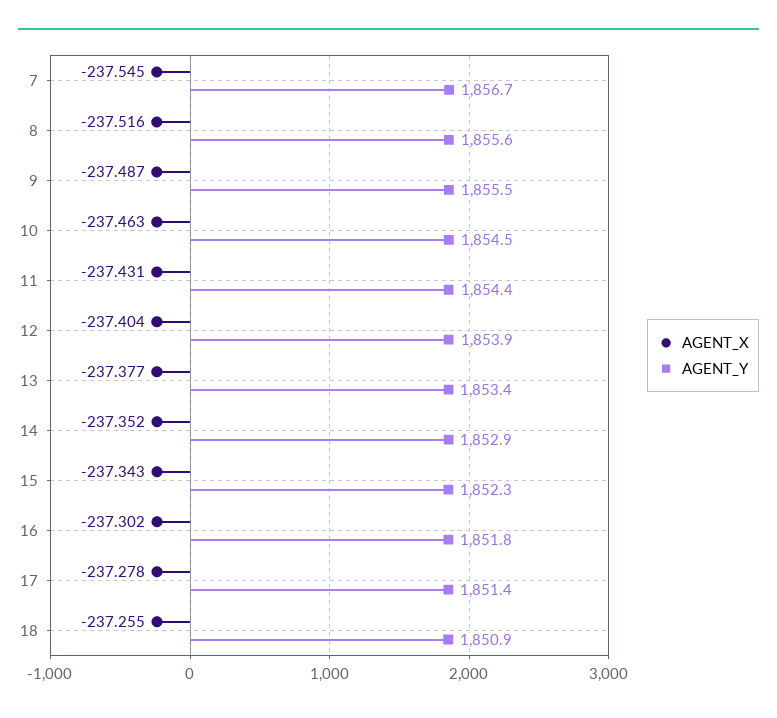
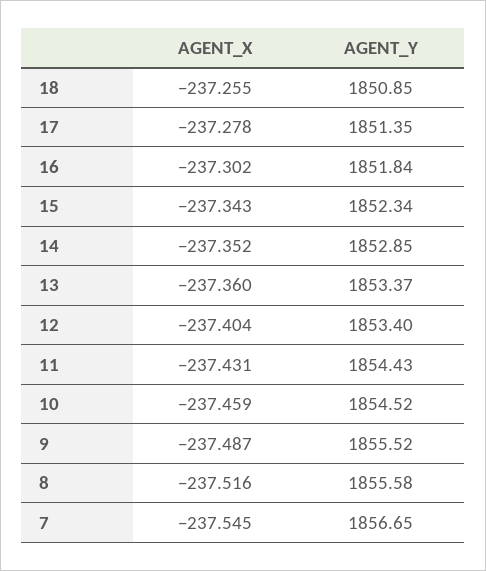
  {
    "AGENT_X": {
      "7": -237.545,
      "8": -237.516,
      "9": -237.487,
-     "10": -237.463,
+     "10": -237.459,
      "11": -237.431,
      "12": -237.404,
-     "13": -237.377,
+     "13": -237.36,
      "14": -237.352,
      "15": -237.343,
      "16": -237.302,
      "17": -237.278,
      "18": -237.255
    },
    "AGENT_Y": {
      "7": 1856.65,
      "8": 1855.58,
      "9": 1855.52,
      "10": 1854.52,
      "11": 1854.43,
-     "12": 1853.9,
+     "12": 1853.4,
      "13": 1853.37,
      "14": 1852.85,
      "15": 1852.34,
      "16": 1851.84,
      "17": 1851.35,
      "18": 1850.85
    }
  }

